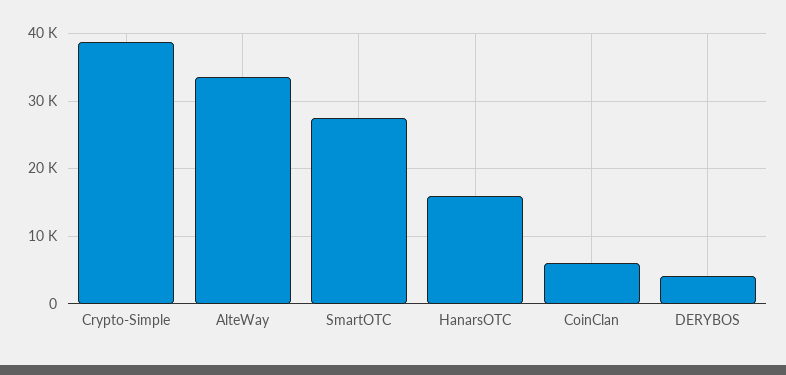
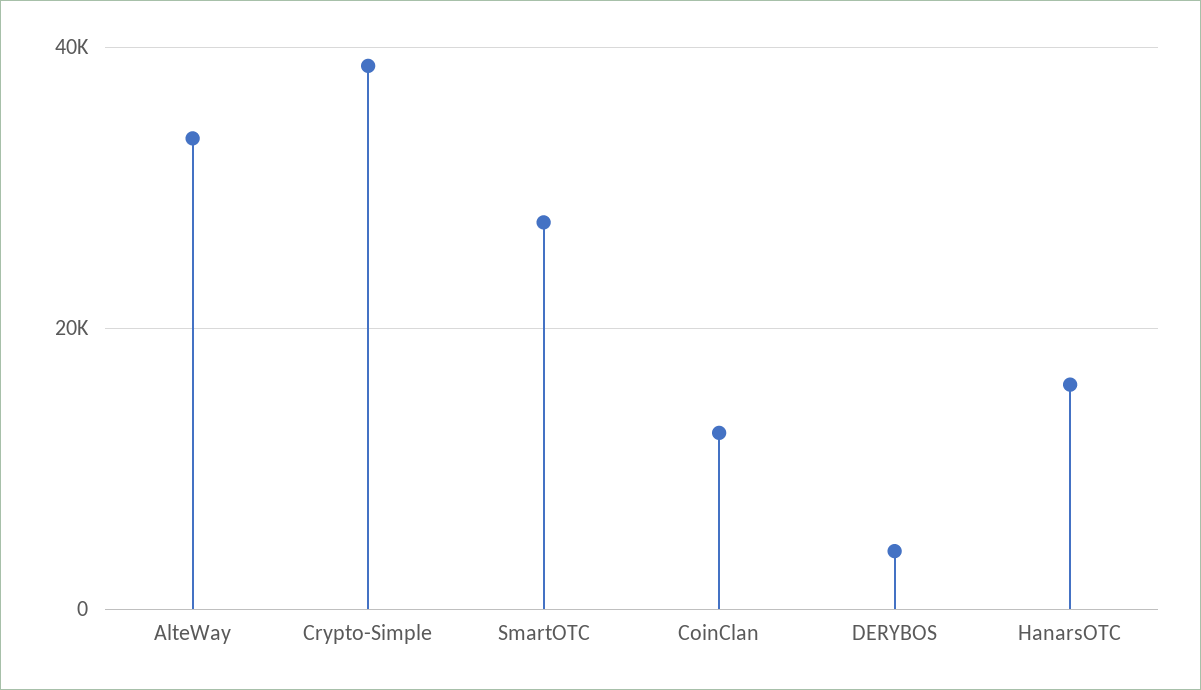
  {
    "Crypto-Simple": 39000,
    "AlteWay": 34000,
    "SmartOTC": 28000,
    "HanarsOTC": 16000,
-   "CoinClan": 6000,
+   "CoinClan": 12000,
    "DERYBOS": 4000
  }

